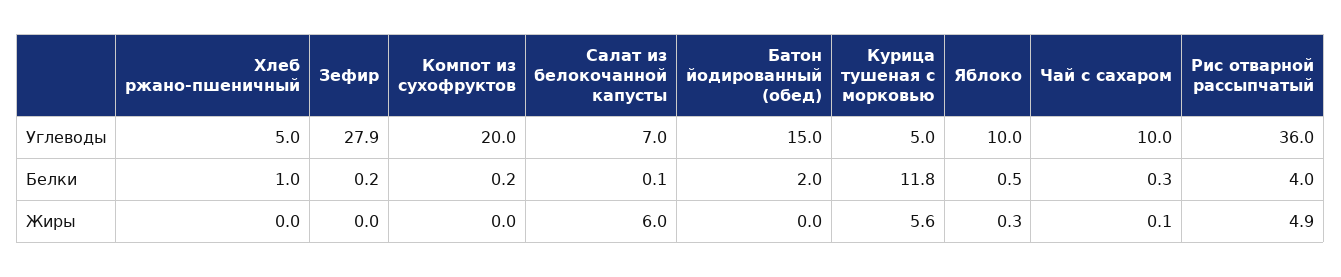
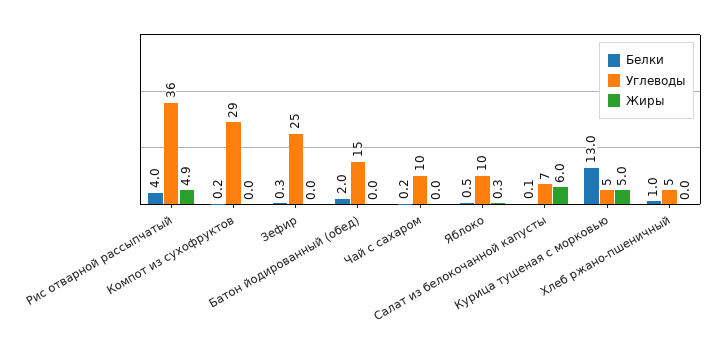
  {
    "Углеводы": {
      "Хлеб ржано-пшеничный": 5,
-     "Зефир": 27.9,
+     "Зефир": 25,
-     "Компот из сухофруктов": 20,
+     "Компот из сухофруктов": 29,
      "Салат из белокочанной капусты": 7,
      "Батон йодированный (обед)": 15,
      "Курица тушеная с морковью": 5,
      "Яблоко": 10,
      "Чай с сахаром": 10,
      "Рис отварной рассыпчатый": 36
    },
    "Белки": {
      "Хлеб ржано-пшеничный": 1,
-     "Зефир": 0.2,
+     "Зефир": 0.3,
      "Компот из сухофруктов": 0.2,
      "Салат из белокочанной капусты": 0.1,
      "Батон йодированный (обед)": 2,
-     "Курица тушеная с морковью": 11.8,
+     "Курица тушеная с морковью": 13,
      "Яблоко": 0.5,
-     "Чай с сахаром": 0.3,
+     "Чай с сахаром": 0.2,
      "Рис отварной рассыпчатый": 4
    },
    "Жиры": {
      "Хлеб ржано-пшеничный": 0,
      "Зефир": 0,
      "Компот из сухофруктов": 0,
      "Салат из белокочанной капусты": 6,
      "Батон йодированный (обед)": 0,
-     "Курица тушеная с морковью": 5.6,
+     "Курица тушеная с морковью": 5,
      "Яблоко": 0.3,
-     "Чай с сахаром": 0.1,
+     "Чай с сахаром": 0,
      "Рис отварной рассыпчатый": 4.9
    }
  }

